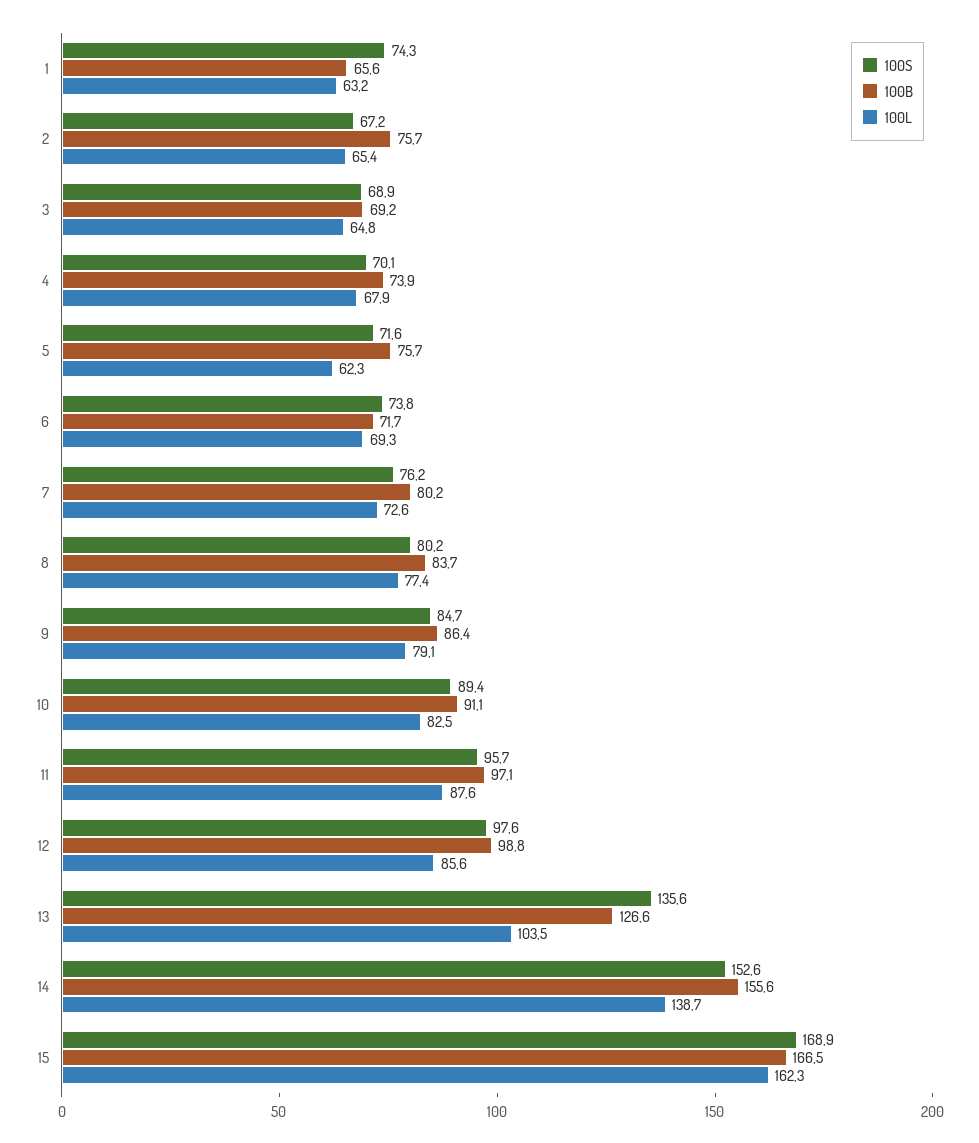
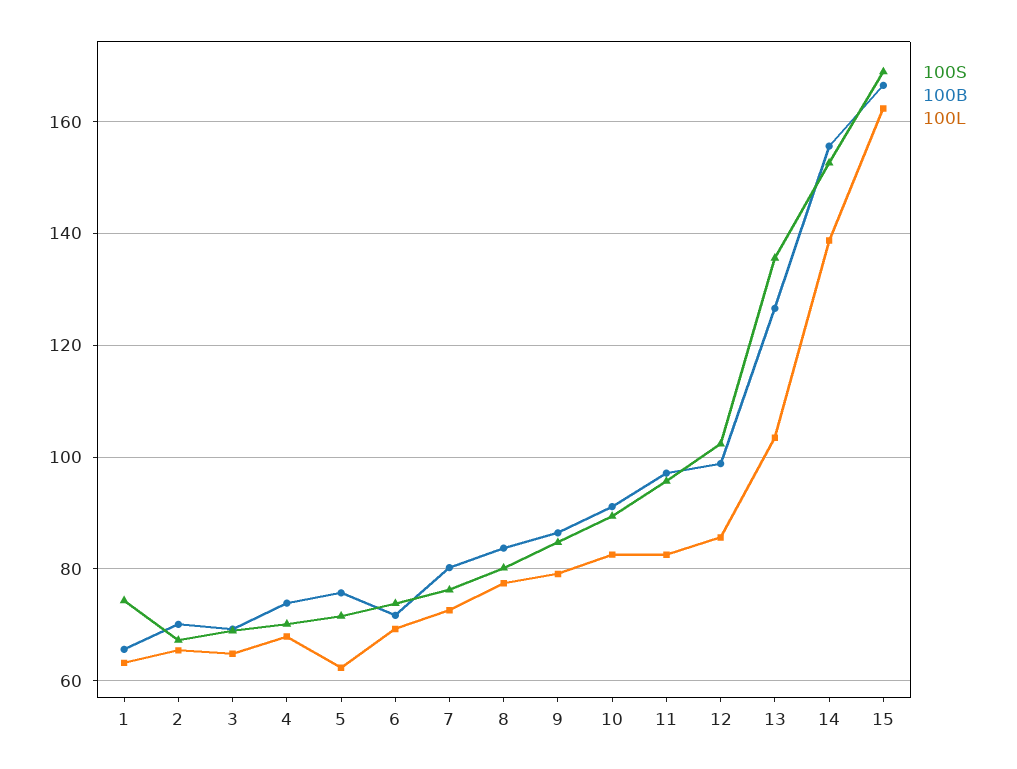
  {
    "100S": {
      "1": 74.3,
      "2": 67.2,
      "3": 68.9,
      "4": 70.1,
      "5": 71.6,
      "6": 73.8,
      "7": 76.2,
      "8": 80.2,
      "9": 84.7,
      "10": 89.4,
      "11": 95.7,
-     "12": 97.6,
+     "12": 102,
      "13": 135.6,
      "14": 152.6,
      "15": 168.9
    },
    "100B": {
      "1": 65.6,
-     "2": 75.7,
+     "2": 70,
      "3": 69.2,
      "4": 73.9,
      "5": 75.7,
      "6": 71.7,
      "7": 80.2,
      "8": 83.7,
      "9": 86.4,
      "10": 91.1,
      "11": 97.1,
      "12": 98.8,
      "13": 126.6,
      "14": 155.6,
      "15": 166.5
    },
    "100L": {
      "1": 63.2,
      "2": 65.4,
      "3": 64.8,
      "4": 67.9,
      "5": 62.3,
      "6": 69.3,
      "7": 72.6,
      "8": 77.4,
      "9": 79.1,
      "10": 82.5,
-     "11": 87.6,
+     "11": 82,
      "12": 85.6,
      "13": 103.5,
      "14": 138.7,
      "15": 162.3
    }
  }

